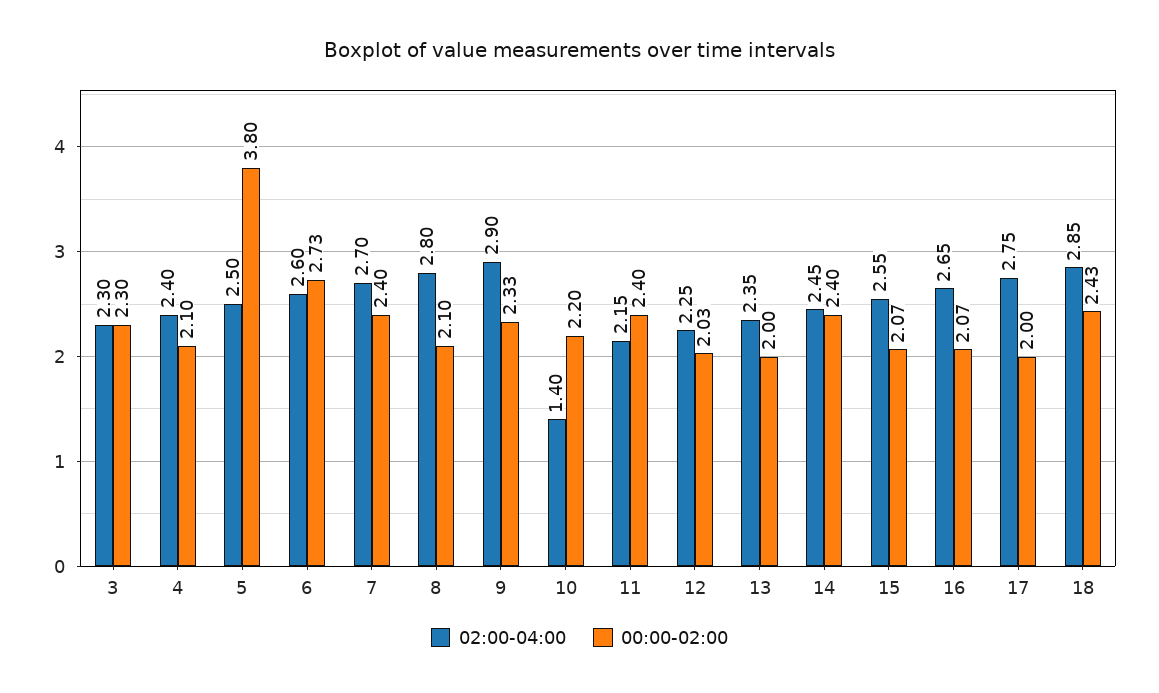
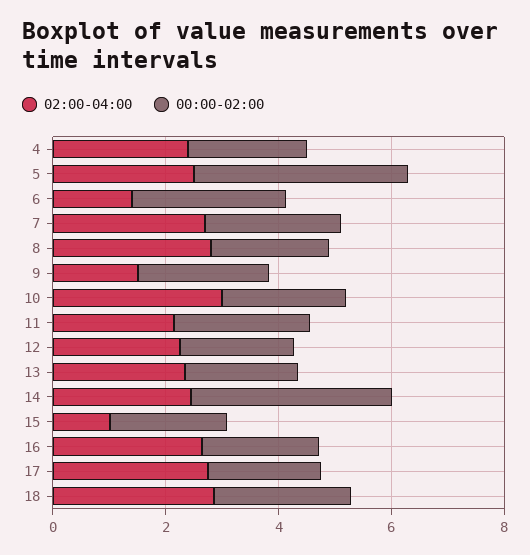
  {
    "02:00-04:00": {
-     "3": 2.3,
      "4": 2.4,
      "5": 2.5,
-     "6": 2.6,
+     "6": 1.5,
      "7": 2.7,
      "8": 2.8,
-     "9": 2.9,
+     "9": 1.5,
-     "10": 1.4,
+     "10": 3,
      "11": 2.15,
      "12": 2.25,
      "13": 2.35,
      "14": 2.45,
-     "15": 2.55,
+     "15": 1,
      "16": 2.65,
      "17": 2.75,
      "18": 2.85
    },
    "00:00-02:00": {
-     "3": 2.3,
      "4": 2.1,
      "5": 3.8,
      "6": 2.73,
      "7": 2.4,
      "8": 2.1,
      "9": 2.33,
      "10": 2.2,
      "11": 2.4,
      "12": 2.03,
      "13": 2,
-     "14": 2.4,
+     "14": 3.5,
      "15": 2.07,
      "16": 2.07,
      "17": 2,
      "18": 2.43
    }
  }

